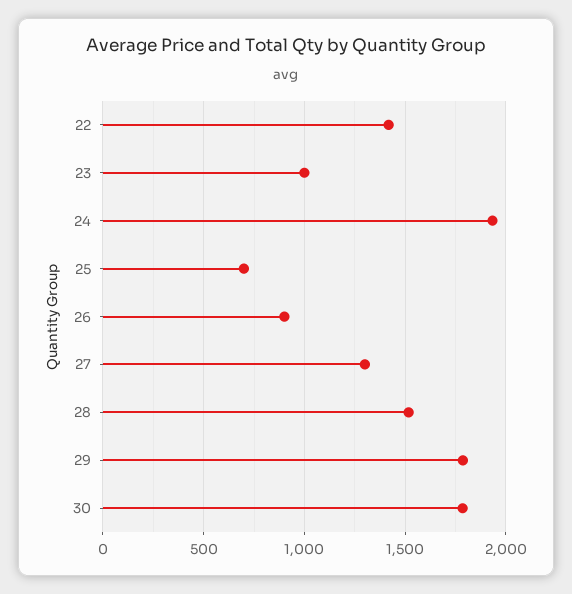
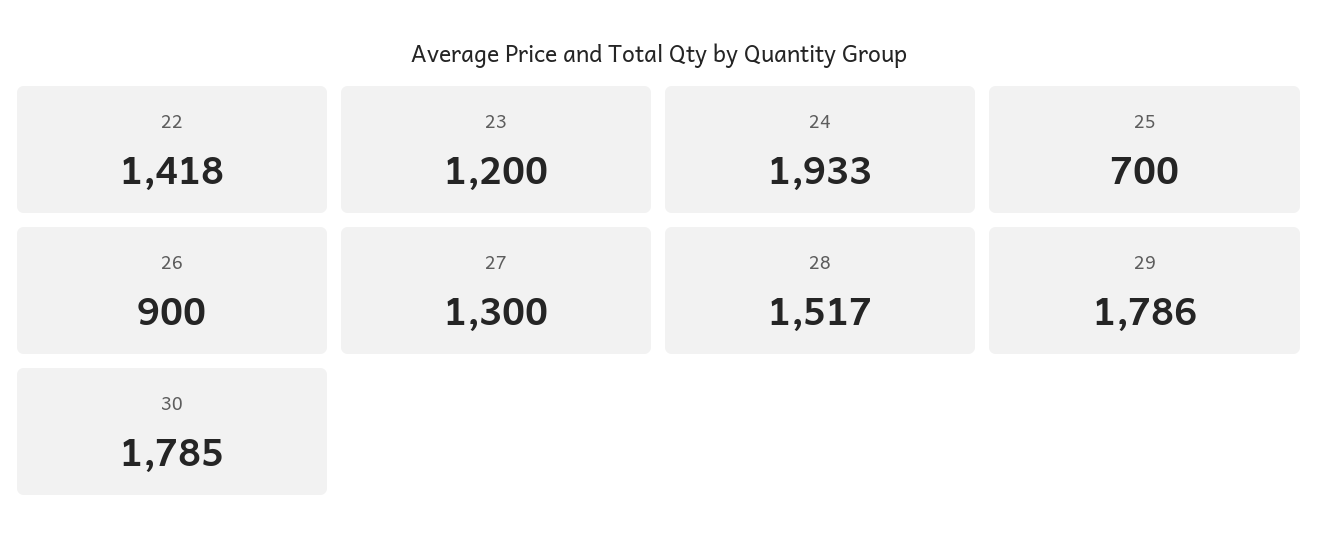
  {
    "22": 1418,
-   "23": 1000,
+   "23": 1200,
    "24": 1933,
    "25": 700,
    "26": 900,
    "27": 1300,
    "28": 1517,
    "29": 1786,
    "30": 1785
  }

